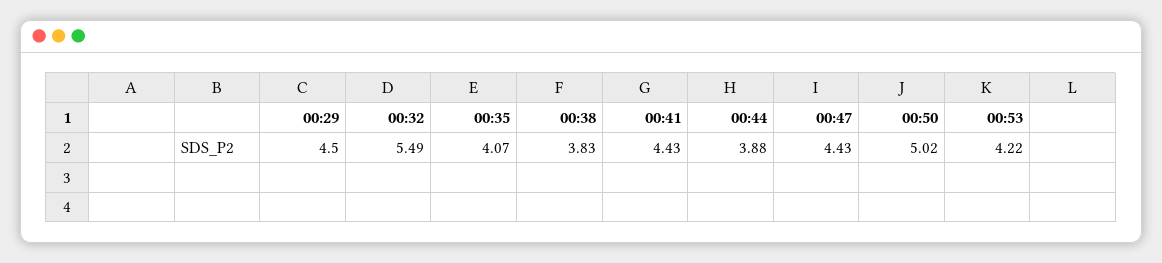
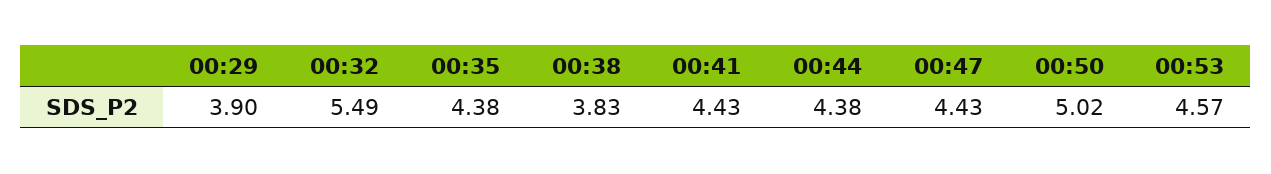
  {
-   "00:29": 4.5,
+   "00:29": 3.9,
    "00:32": 5.49,
-   "00:35": 4.07,
+   "00:35": 4.38,
    "00:38": 3.83,
    "00:41": 4.43,
-   "00:44": 3.88,
+   "00:44": 4.38,
    "00:47": 4.43,
    "00:50": 5.02,
-   "00:53": 4.22
+   "00:53": 4.57
  }

